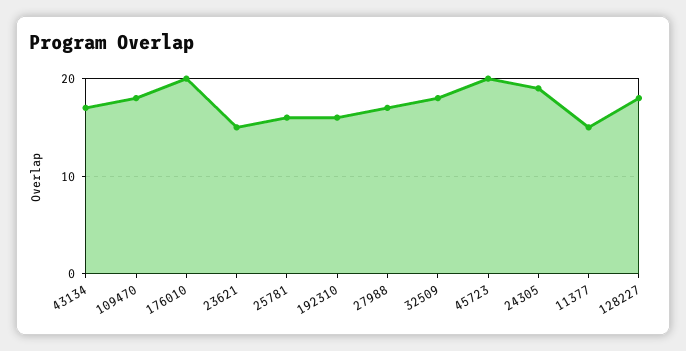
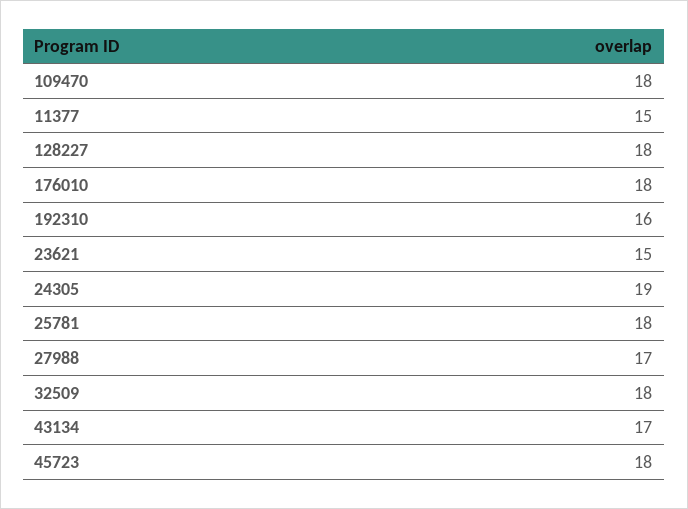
  {
    "43134": 17,
    "109470": 18,
-   "176010": 20,
+   "176010": 18,
    "23621": 15,
-   "25781": 16,
+   "25781": 18,
    "192310": 16,
    "27988": 17,
    "32509": 18,
-   "45723": 20,
+   "45723": 18,
    "24305": 19,
    "11377": 15,
    "128227": 18
  }

